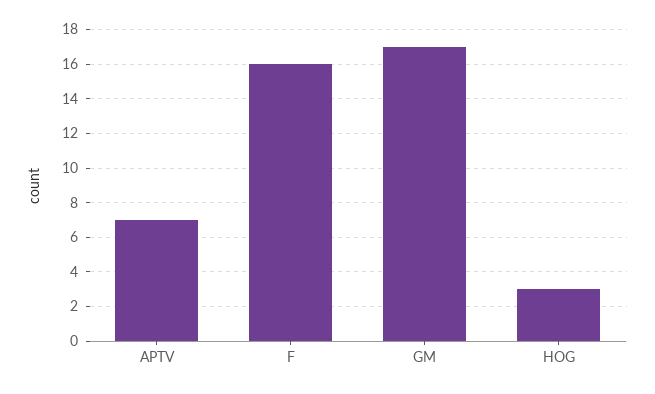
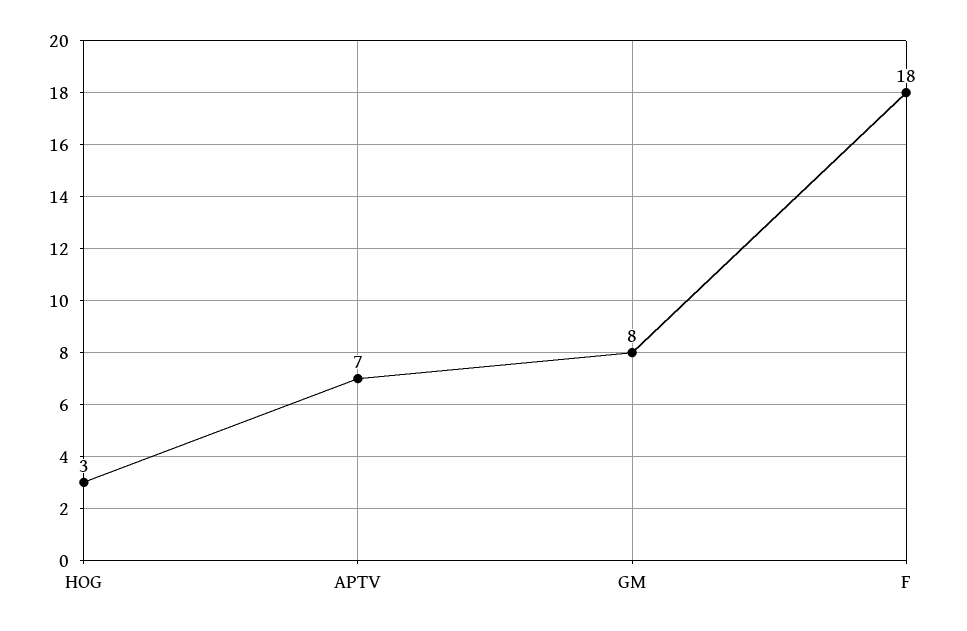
  {
    "APTV": 7,
-   "F": 16,
+   "F": 18,
-   "GM": 17,
+   "GM": 8,
    "HOG": 3
  }

